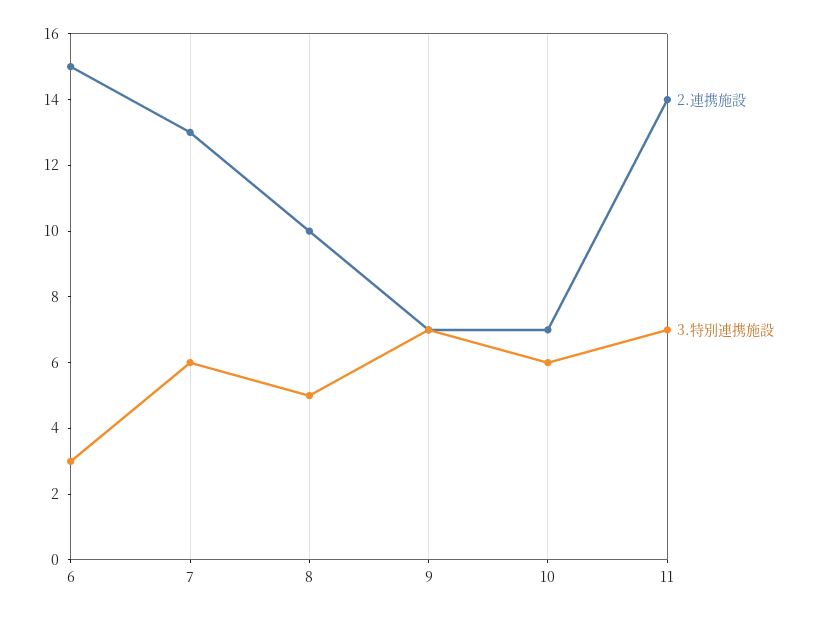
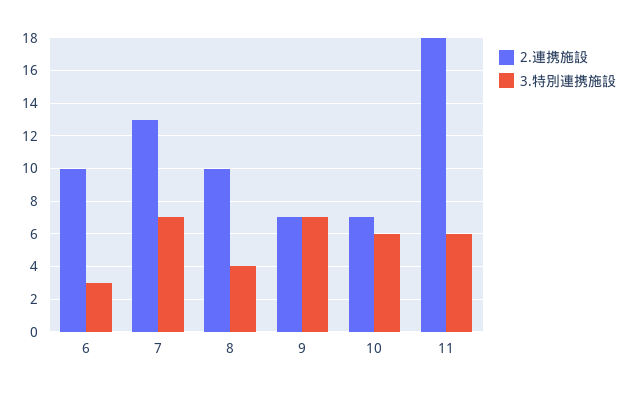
  {
    "2.連携施設": {
-     "6": 15,
+     "6": 10,
      "7": 13,
      "8": 10,
      "9": 7,
      "10": 7,
-     "11": 14
+     "11": 18
    },
    "3.特別連携施設": {
      "6": 3,
-     "7": 6,
+     "7": 7,
-     "8": 5,
+     "8": 4,
      "9": 7,
      "10": 6,
-     "11": 7
+     "11": 6
    }
  }

